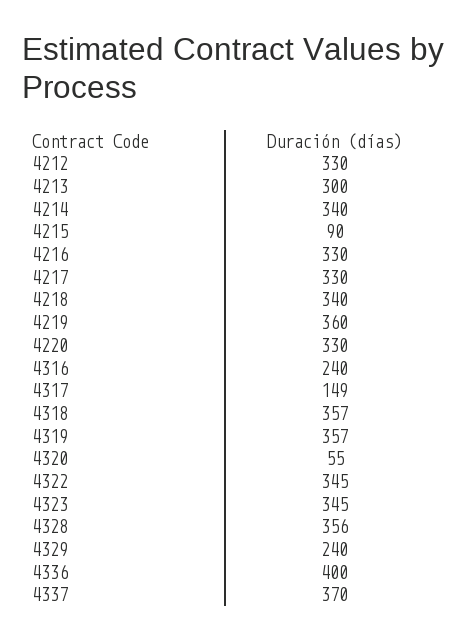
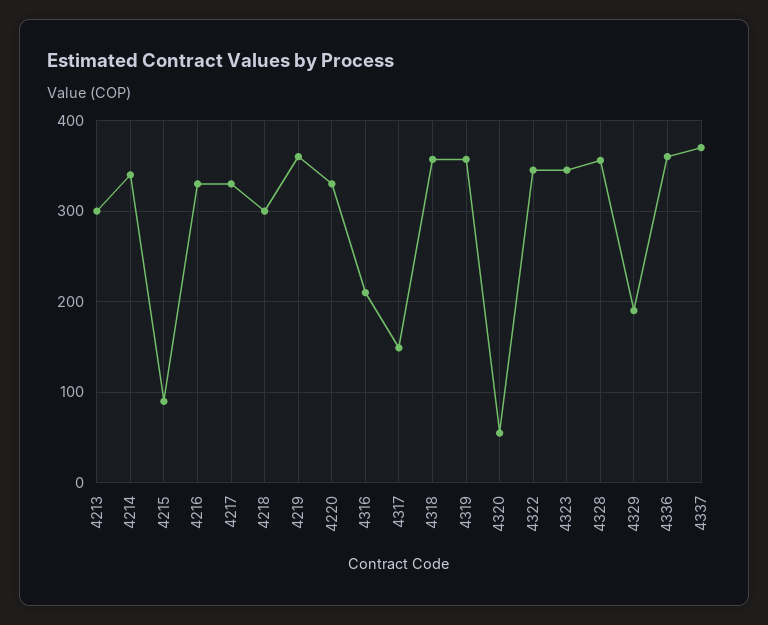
  {
-   "4212": 330,
    "4213": 300,
    "4214": 340,
    "4215": 90,
    "4216": 330,
    "4217": 330,
-   "4218": 340,
+   "4218": 300,
    "4219": 360,
    "4220": 330,
-   "4316": 240,
+   "4316": 210,
    "4317": 149,
    "4318": 357,
    "4319": 357,
    "4320": 55,
    "4322": 345,
    "4323": 345,
    "4328": 356,
-   "4329": 240,
+   "4329": 190,
-   "4336": 400,
+   "4336": 360,
    "4337": 370
  }

